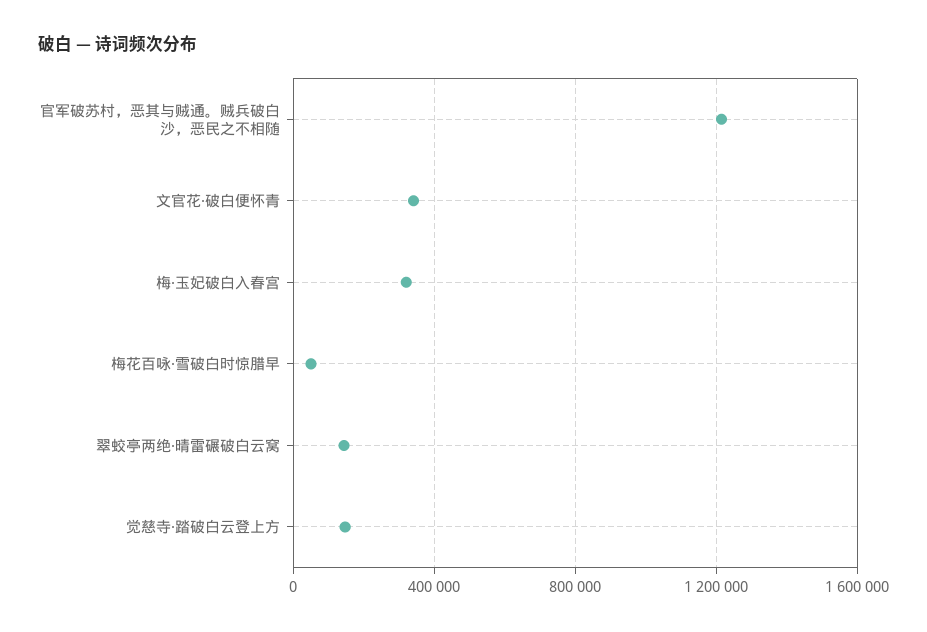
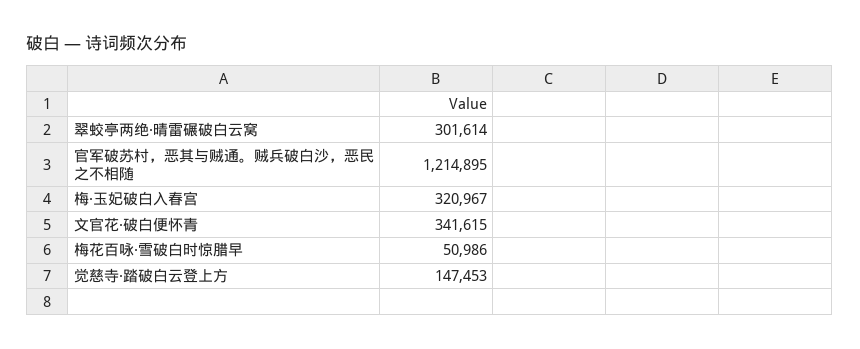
  {
    "官军破苏村，恶其与贼通。贼兵破白沙，恶民之不相随": 1214895,
    "文官花·破白便怀青": 341615,
    "梅·玉妃破白入春宫": 320967,
    "梅花百咏·雪破白时惊腊早": 50986,
-   "翠蛟亭两绝·晴雷碾破白云窝": 150000,
+   "翠蛟亭两绝·晴雷碾破白云窝": 301614,
    "觉慈寺·踏破白云登上方": 147453
  }

